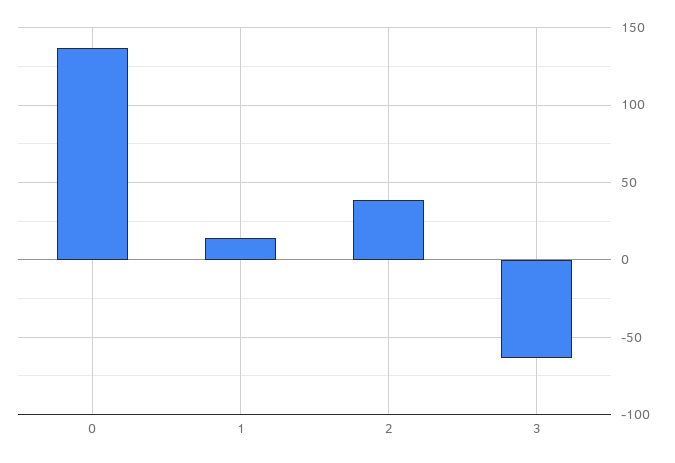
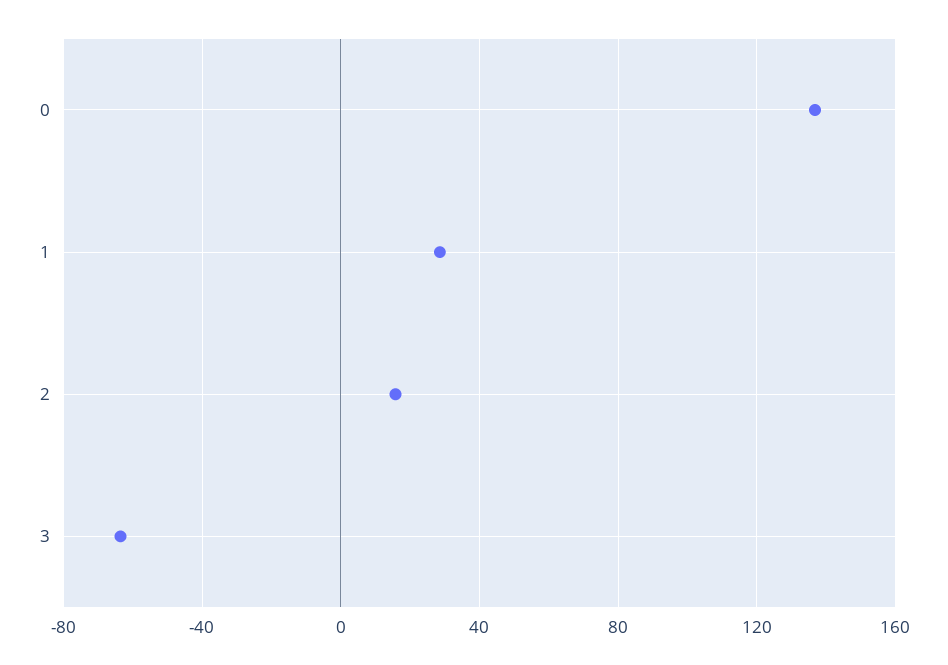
  {
    "0": 135,
-   "1": 15,
+   "1": 30,
-   "2": 40,
+   "2": 15,
    "3": -65
  }

